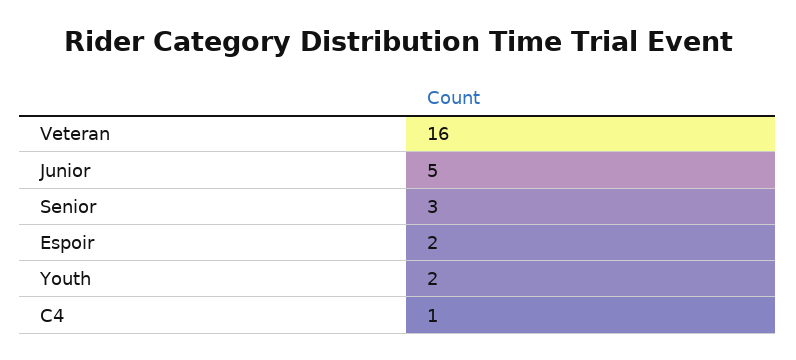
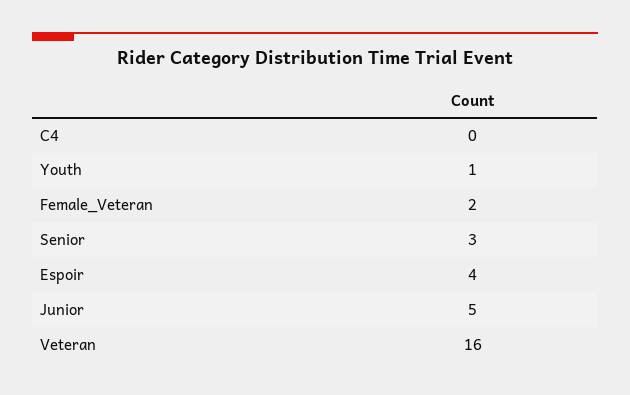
  {
    "Veteran": 16,
    "Junior": 5,
    "Senior": 3,
-   "Espoir": 2,
+   "Espoir": 4,
-   "Youth": 2,
+   "Youth": 1,
-   "C4": 1
+   "C4": 0,
+   "Female_Veteran": 2
  }

